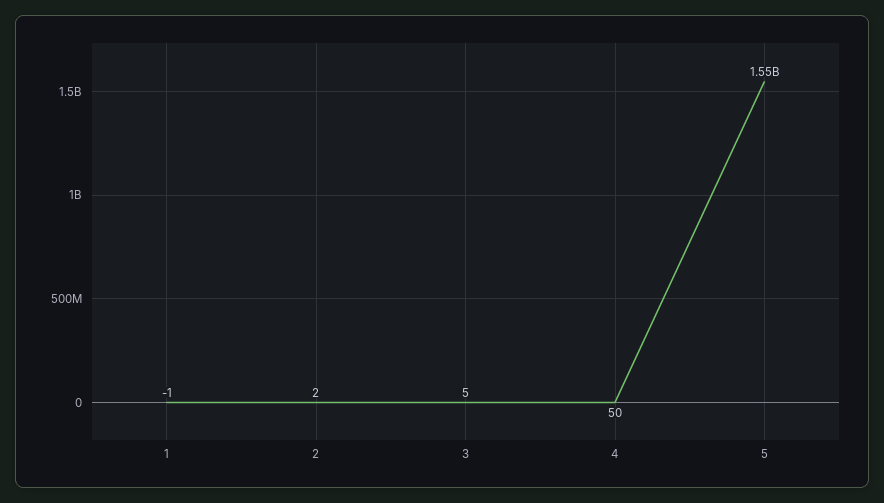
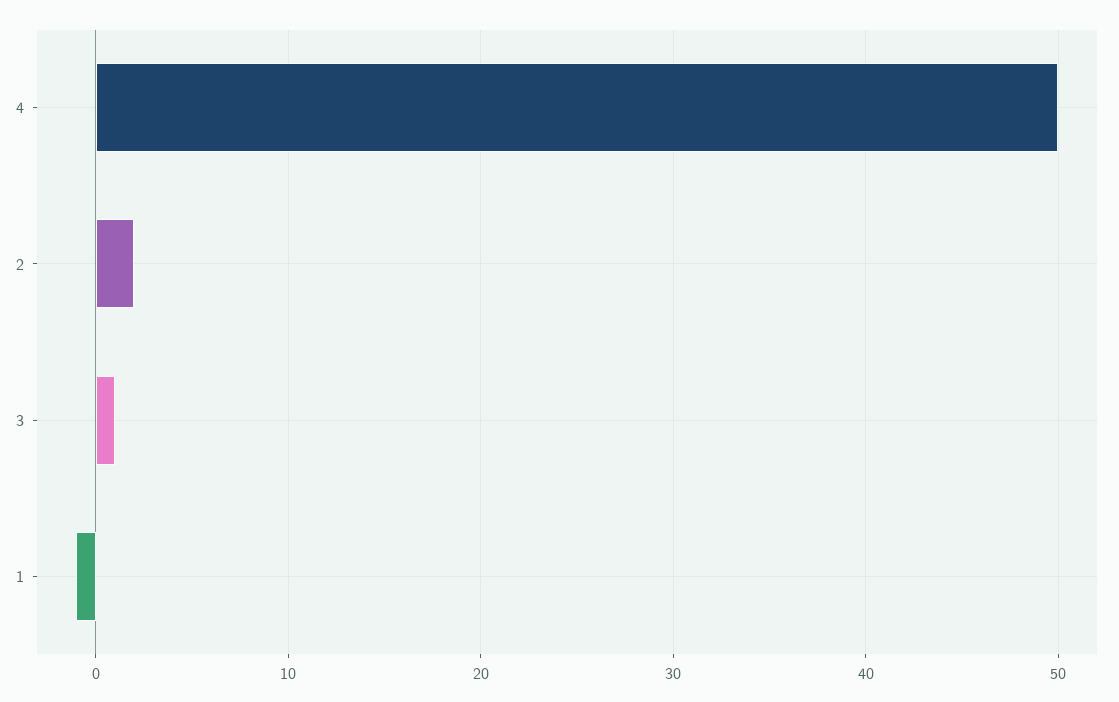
  {
    "1": -1,
    "2": 2,
-   "3": 5,
+   "3": 1,
-   "4": 50,
+   "4": 50
-   "5": 1550000000
  }

